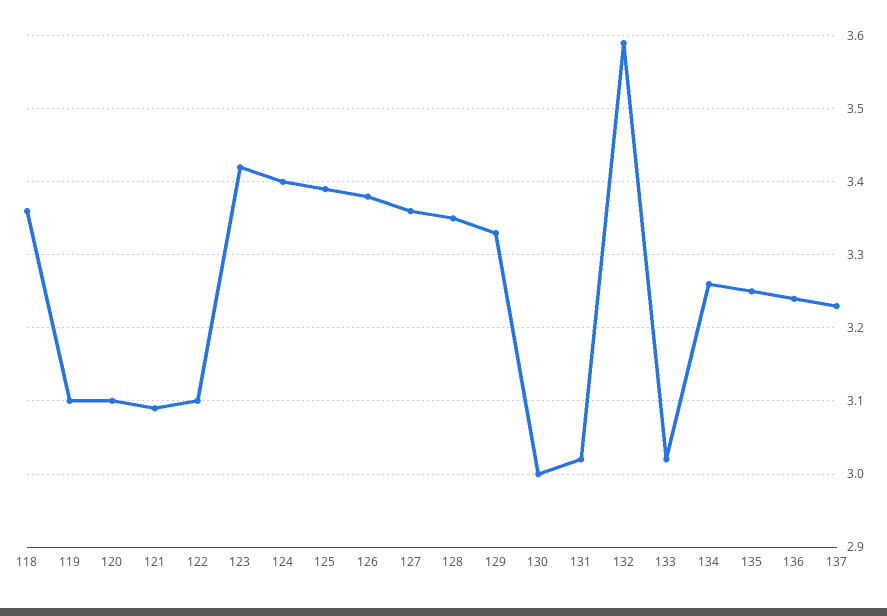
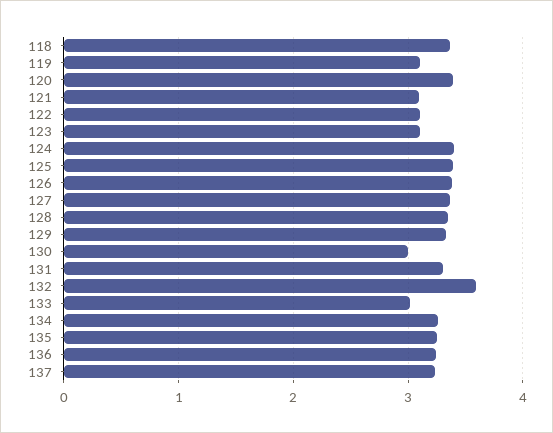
  {
    "118": 3.36,
    "119": 3.1,
-   "120": 3.1,
+   "120": 3.4,
    "121": 3.09,
    "122": 3.1,
-   "123": 3.42,
+   "123": 3.1,
    "124": 3.4,
    "125": 3.39,
    "126": 3.38,
    "127": 3.36,
    "128": 3.35,
    "129": 3.33,
    "130": 3,
-   "131": 3.02,
+   "131": 3.3,
    "132": 3.59,
    "133": 3.02,
    "134": 3.26,
    "135": 3.25,
    "136": 3.24,
    "137": 3.23
  }

